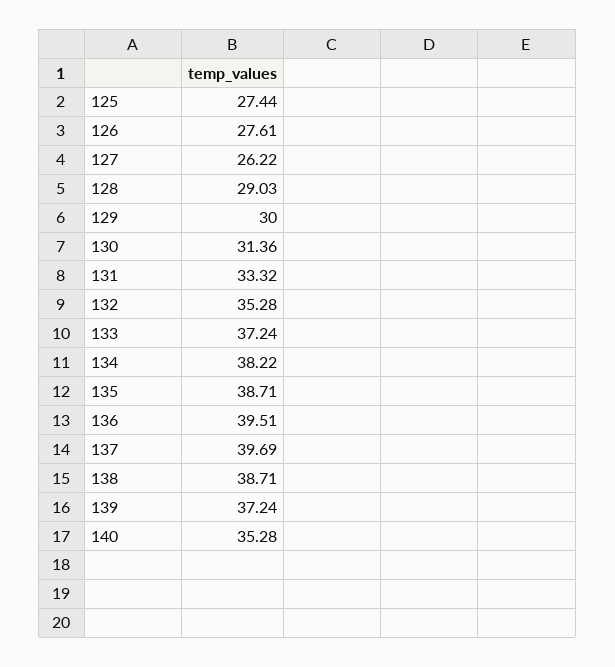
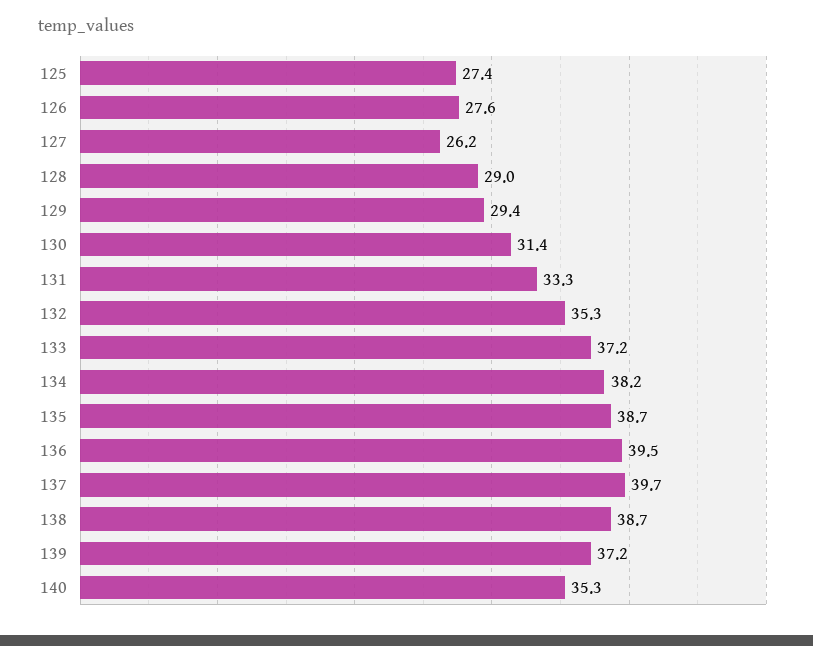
  {
    "125": 27.44,
    "126": 27.61,
    "127": 26.22,
    "128": 29.03,
-   "129": 30,
+   "129": 29.4,
    "130": 31.36,
    "131": 33.32,
    "132": 35.28,
    "133": 37.24,
    "134": 38.22,
    "135": 38.71,
    "136": 39.51,
    "137": 39.69,
    "138": 38.71,
    "139": 37.24,
    "140": 35.28
  }

